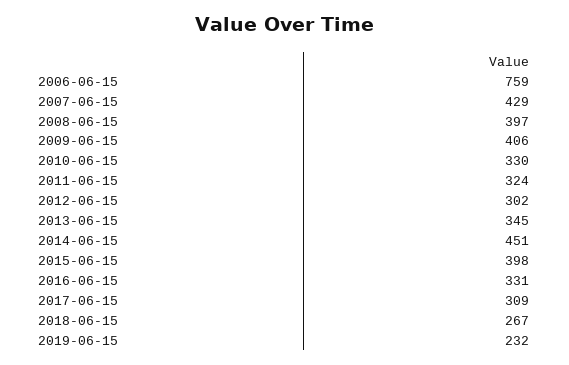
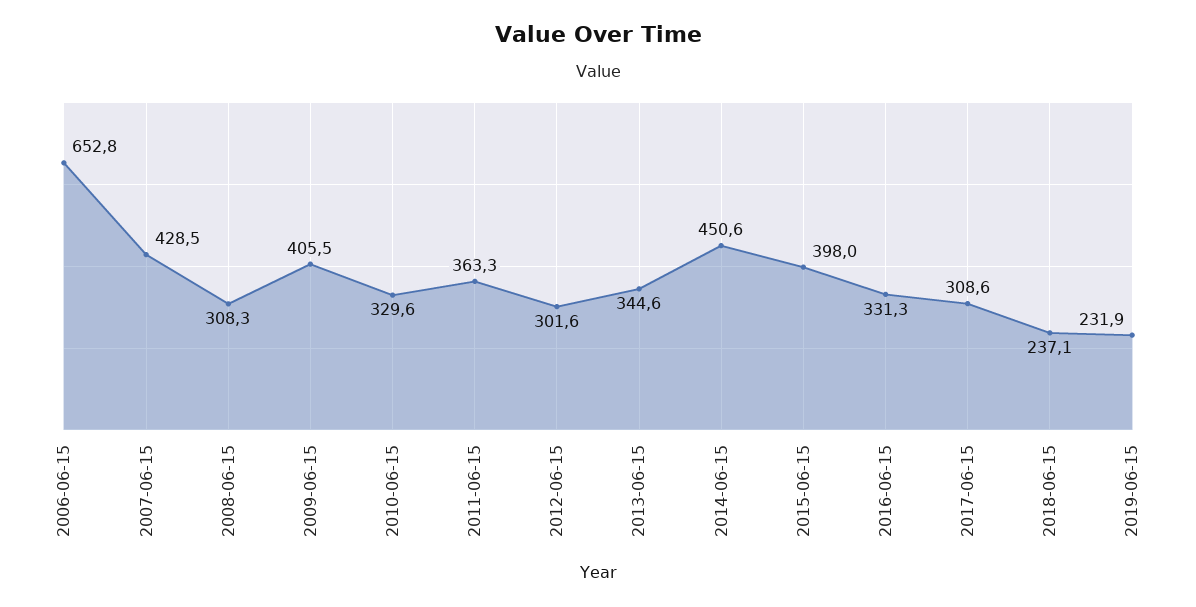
  {
-   "2006-06-15": 759,
+   "2006-06-15": 652.8,
    "2007-06-15": 428.5,
-   "2008-06-15": 397,
+   "2008-06-15": 308.3,
    "2009-06-15": 405.5,
    "2010-06-15": 329.6,
-   "2011-06-15": 324,
+   "2011-06-15": 363.3,
    "2012-06-15": 301.6,
    "2013-06-15": 344.6,
    "2014-06-15": 450.6,
    "2015-06-15": 398,
    "2016-06-15": 331.3,
    "2017-06-15": 308.6,
-   "2018-06-15": 267,
+   "2018-06-15": 237.1,
    "2019-06-15": 231.9
  }

